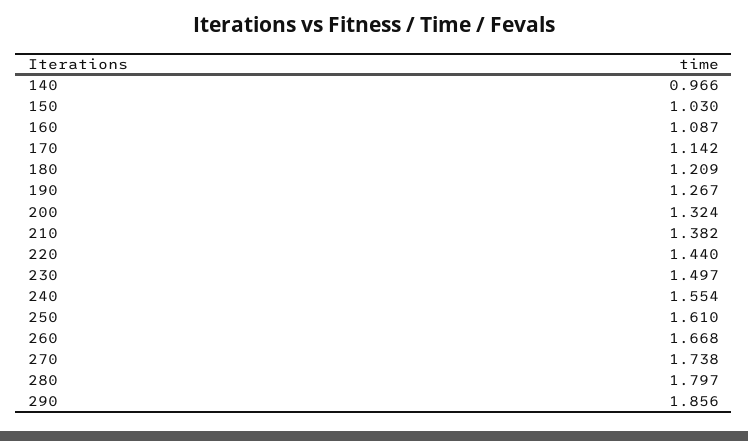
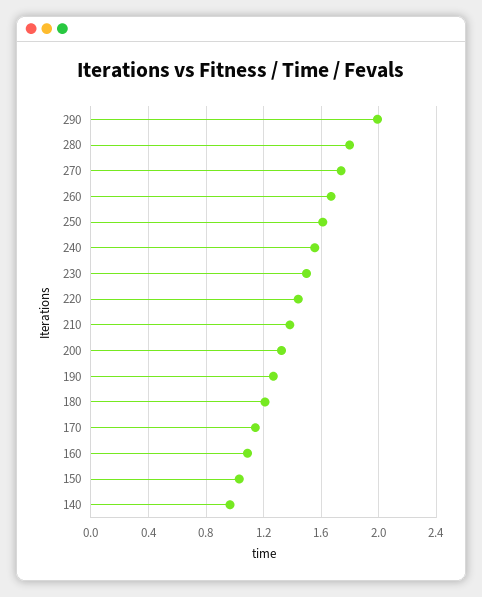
  {
    "140": 0.966,
    "150": 1.03,
    "160": 1.087,
    "170": 1.142,
    "180": 1.209,
    "190": 1.267,
    "200": 1.324,
    "210": 1.382,
    "220": 1.44,
    "230": 1.497,
    "240": 1.554,
    "250": 1.61,
    "260": 1.668,
    "270": 1.738,
    "280": 1.797,
-   "290": 1.856
+   "290": 2
  }

